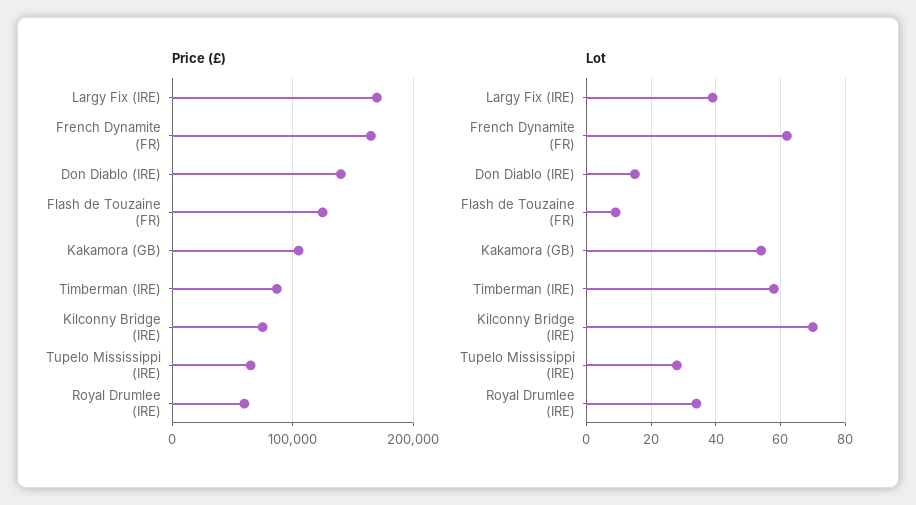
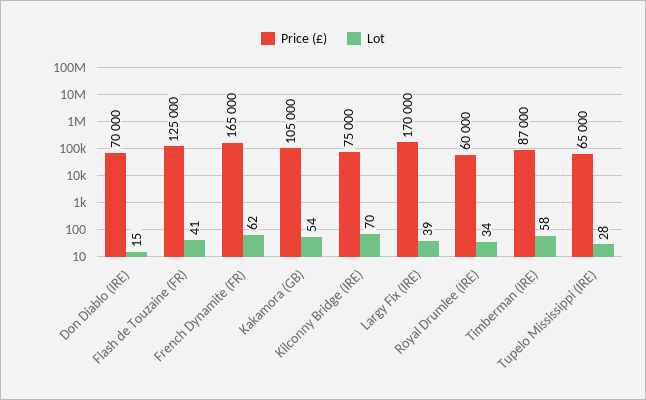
  {
    "Price (£)": {
      "Largy Fix (IRE)": 170000,
      "French Dynamite (FR)": 165000,
-     "Don Diablo (IRE)": 140000,
+     "Don Diablo (IRE)": 70000,
      "Flash de Touzaine (FR)": 125000,
      "Kakamora (GB)": 105000,
      "Timberman (IRE)": 87000,
      "Kilconny Bridge (IRE)": 75000,
      "Tupelo Mississippi (IRE)": 65000,
      "Royal Drumlee (IRE)": 60000
    },
    "Lot": {
      "Largy Fix (IRE)": 39,
      "French Dynamite (FR)": 62,
      "Don Diablo (IRE)": 15,
-     "Flash de Touzaine (FR)": 10,
+     "Flash de Touzaine (FR)": 41,
      "Kakamora (GB)": 54,
      "Timberman (IRE)": 58,
      "Kilconny Bridge (IRE)": 70,
      "Tupelo Mississippi (IRE)": 28,
      "Royal Drumlee (IRE)": 34
    }
  }

